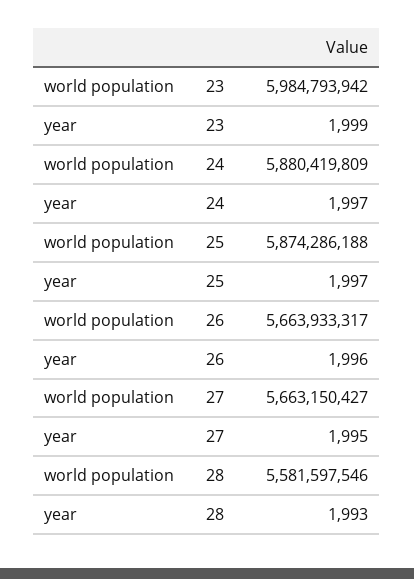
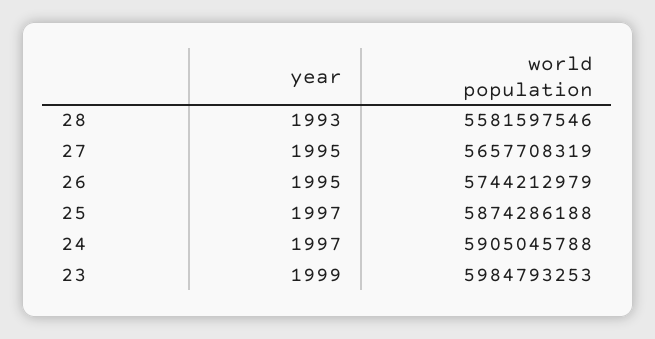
  {
    "world population": {
-     "23": 5984793942,
+     "23": 5984793253,
-     "24": 5880419809,
+     "24": 5905045788,
      "25": 5874286188,
-     "26": 5663933317,
+     "26": 5744212979,
-     "27": 5663150427,
+     "27": 5657708319,
      "28": 5581597546
    },
    "year": {
      "23": 1999,
      "24": 1997,
      "25": 1997,
-     "26": 1996,
+     "26": 1995,
      "27": 1995,
      "28": 1993
    }
  }

